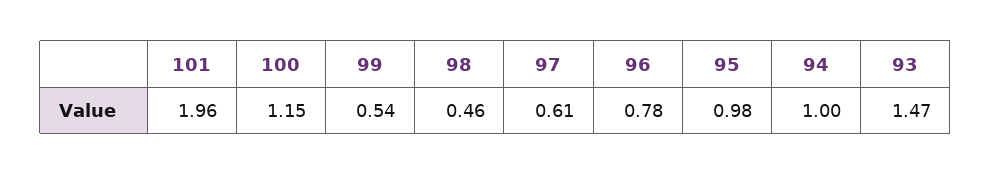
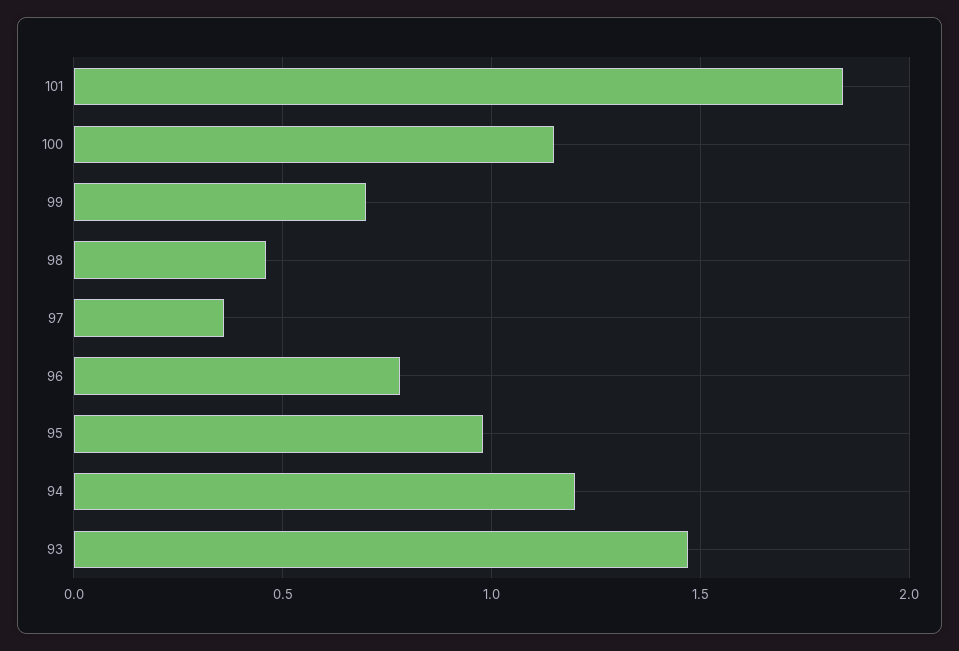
  {
-   "101": 1.96,
+   "101": 1.85,
    "100": 1.15,
-   "99": 0.54,
+   "99": 0.7,
    "98": 0.46,
-   "97": 0.61,
+   "97": 0.35,
    "96": 0.78,
    "95": 0.98,
-   "94": 1,
+   "94": 1.2,
    "93": 1.47
  }

